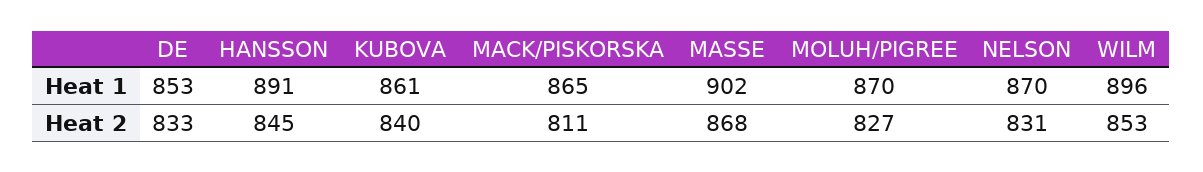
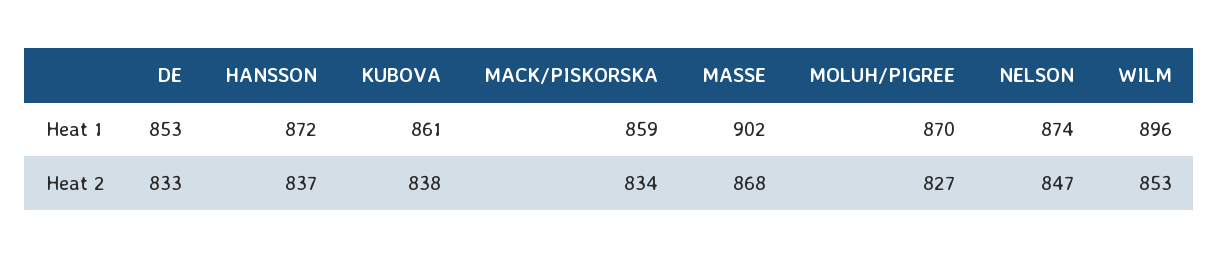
  {
    "DE": {
      "Heat 1": 853,
      "Heat 2": 833
    },
    "HANSSON": {
-     "Heat 1": 891,
+     "Heat 1": 872,
-     "Heat 2": 845
+     "Heat 2": 837
    },
    "KUBOVA": {
      "Heat 1": 861,
-     "Heat 2": 840
+     "Heat 2": 838
    },
    "MACK/PISKORSKA": {
-     "Heat 1": 865,
+     "Heat 1": 859,
-     "Heat 2": 811
+     "Heat 2": 834
    },
    "MASSE": {
      "Heat 1": 902,
      "Heat 2": 868
    },
    "MOLUH/PIGREE": {
      "Heat 1": 870,
      "Heat 2": 827
    },
    "NELSON": {
-     "Heat 1": 870,
+     "Heat 1": 874,
-     "Heat 2": 831
+     "Heat 2": 847
    },
    "WILM": {
      "Heat 1": 896,
      "Heat 2": 853
    }
  }

